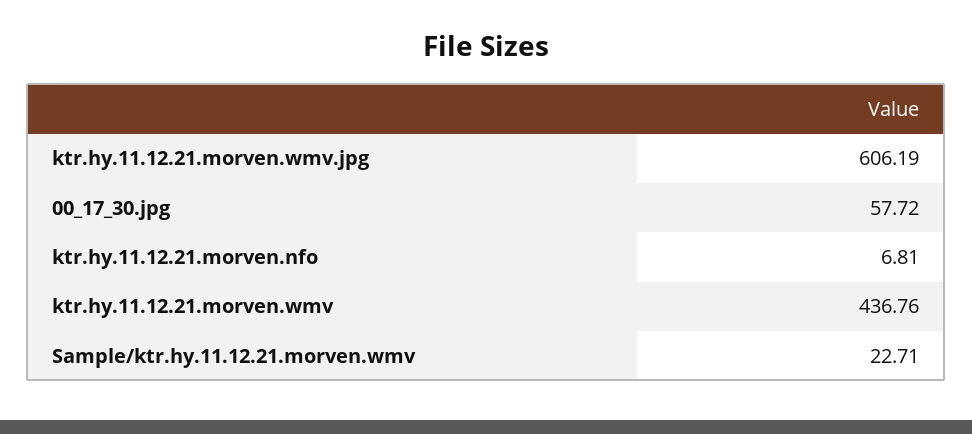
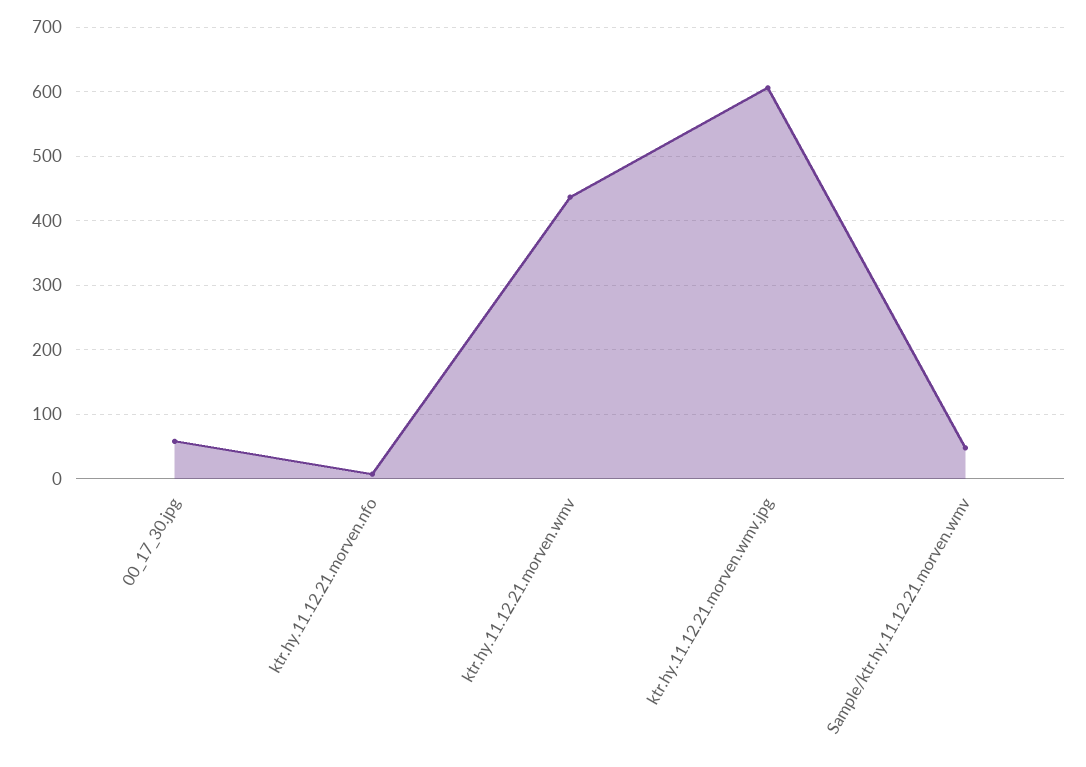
  {
    "ktr.hy.11.12.21.morven.wmv.jpg": 606.19,
    "00_17_30.jpg": 57.72,
    "ktr.hy.11.12.21.morven.nfo": 6.81,
    "ktr.hy.11.12.21.morven.wmv": 436.76,
-   "Sample/ktr.hy.11.12.21.morven.wmv": 22.71
+   "Sample/ktr.hy.11.12.21.morven.wmv": 50
  }

